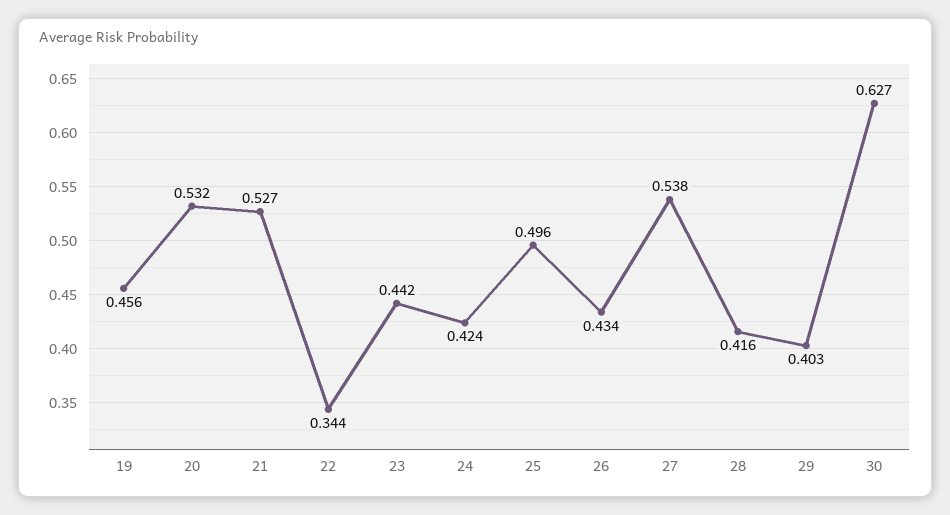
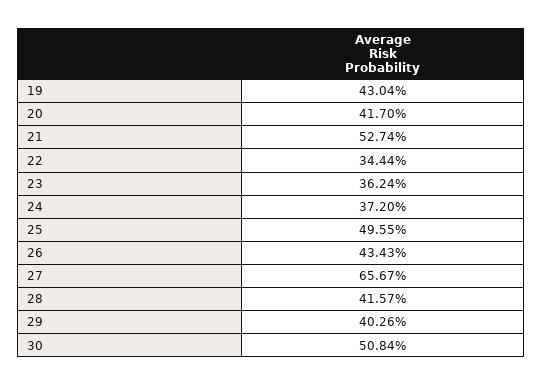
  {
-   "19": 0.456,
+   "19": 0.4304,
-   "20": 0.532,
+   "20": 0.417,
    "21": 0.5274,
    "22": 0.3444,
-   "23": 0.442,
+   "23": 0.3624,
-   "24": 0.424,
+   "24": 0.372,
    "25": 0.4955,
    "26": 0.4343,
-   "27": 0.538,
+   "27": 0.6567,
    "28": 0.4157,
    "29": 0.4026,
-   "30": 0.627
+   "30": 0.5084
  }

